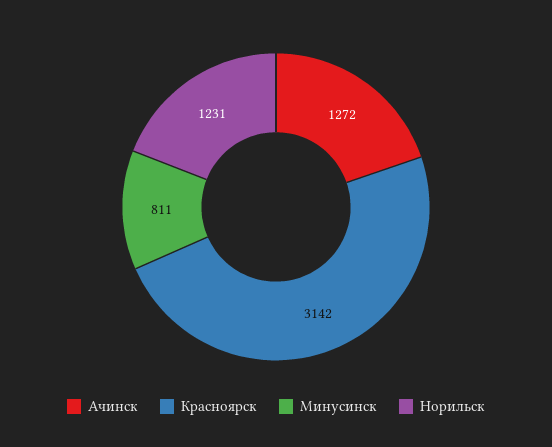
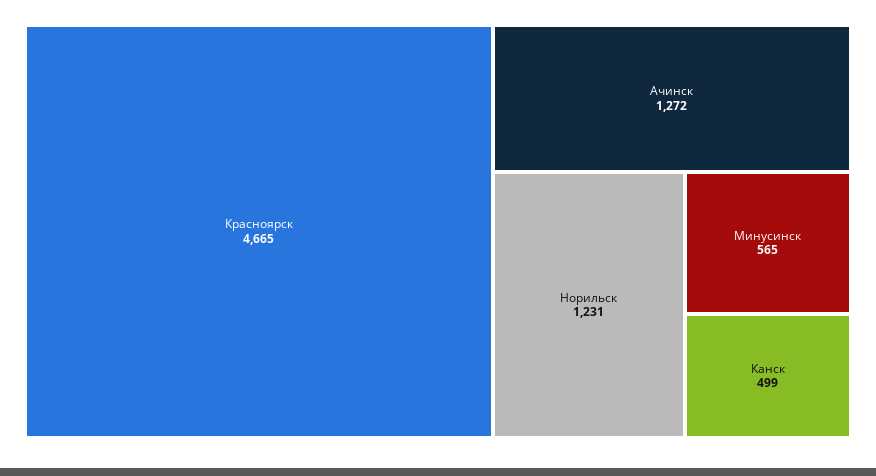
  {
    "Ачинск": 1272,
-   "Красноярск": 3142,
+   "Красноярск": 4665,
-   "Минусинск": 811,
+   "Минусинск": 565,
-   "Норильск": 1231
+   "Норильск": 1231,
+   "Канск": 499
  }

